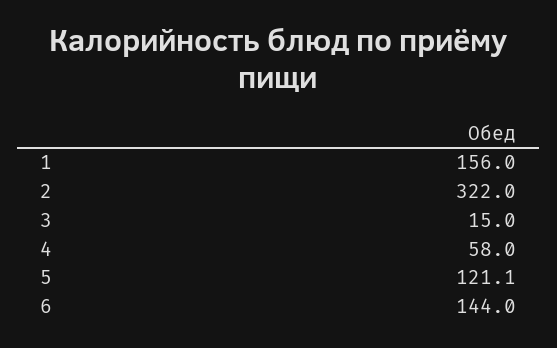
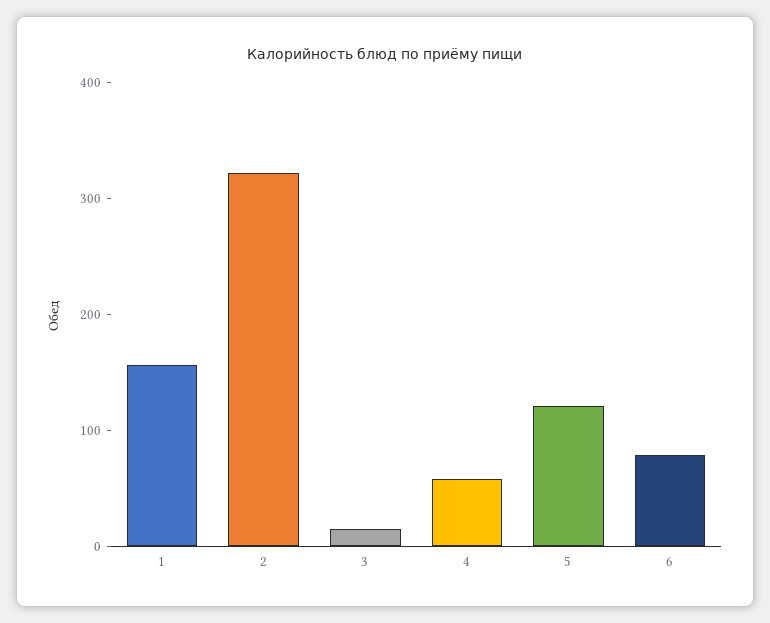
  {
    "1": 156,
    "2": 322,
    "3": 15,
    "4": 58,
    "5": 121.1,
-   "6": 144
+   "6": 80
  }

